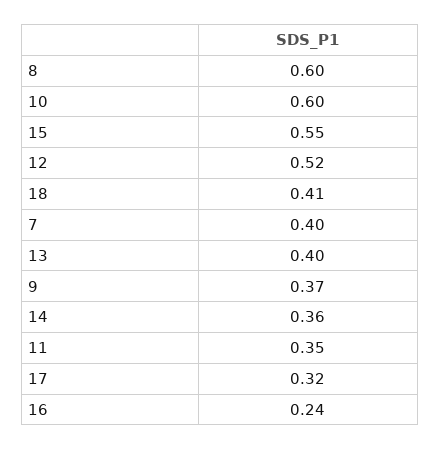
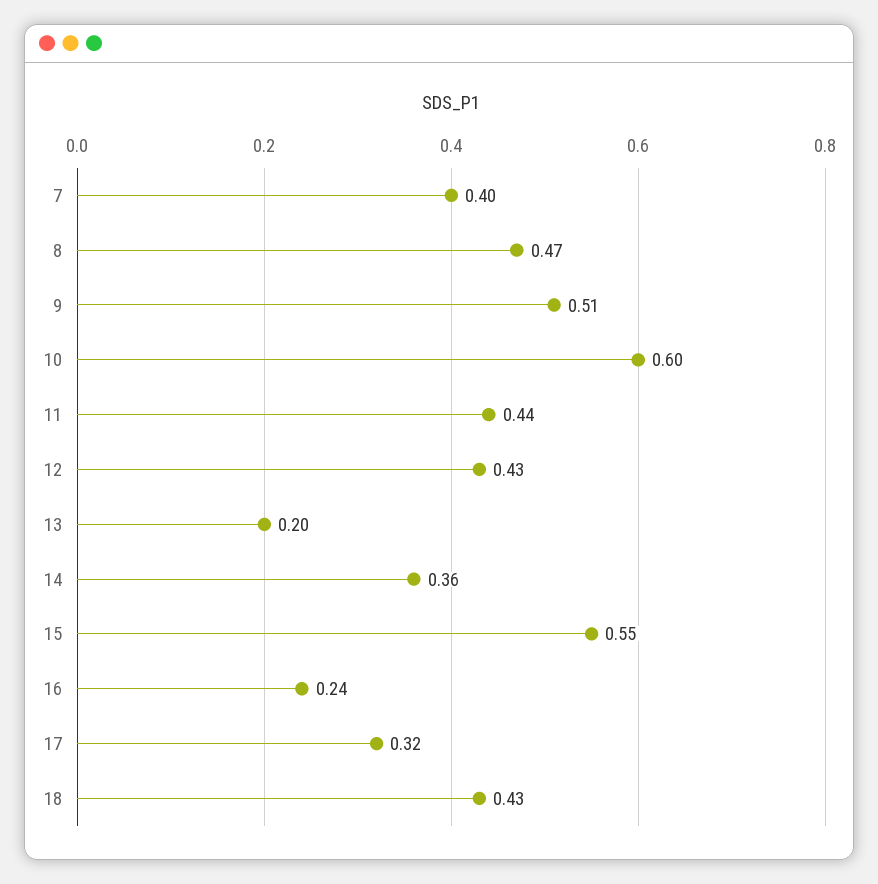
  {
-   "8": 0.6,
+   "8": 0.47,
    "10": 0.6,
    "15": 0.55,
-   "12": 0.52,
+   "12": 0.43,
-   "18": 0.41,
+   "18": 0.43,
    "7": 0.4,
-   "13": 0.4,
+   "13": 0.2,
-   "9": 0.37,
+   "9": 0.51,
    "14": 0.36,
-   "11": 0.35,
+   "11": 0.44,
    "17": 0.32,
    "16": 0.24
  }

